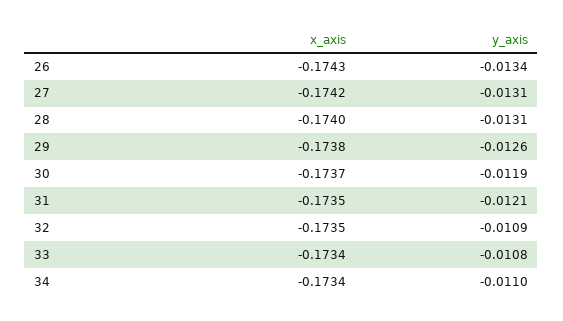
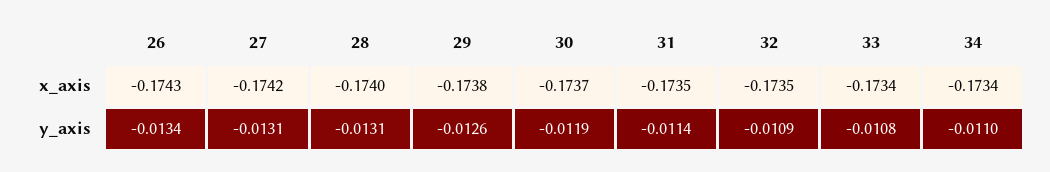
  {
    "x_axis": {
      "26": -0.1743,
      "27": -0.1742,
      "28": -0.174,
      "29": -0.1738,
      "30": -0.1737,
      "31": -0.1735,
      "32": -0.1735,
      "33": -0.1734,
      "34": -0.1734
    },
    "y_axis": {
      "26": -0.0134,
      "27": -0.0131,
      "28": -0.0131,
      "29": -0.0126,
      "30": -0.0119,
-     "31": -0.0121,
+     "31": -0.0114,
      "32": -0.0109,
      "33": -0.0108,
      "34": -0.011
    }
  }

